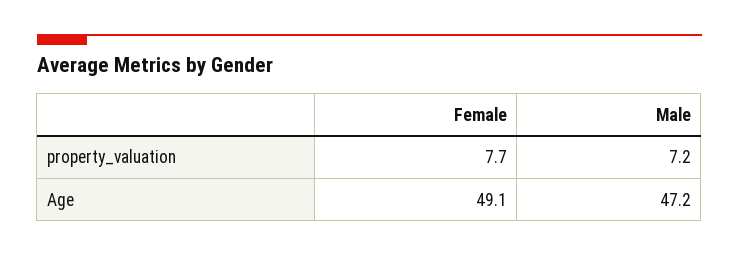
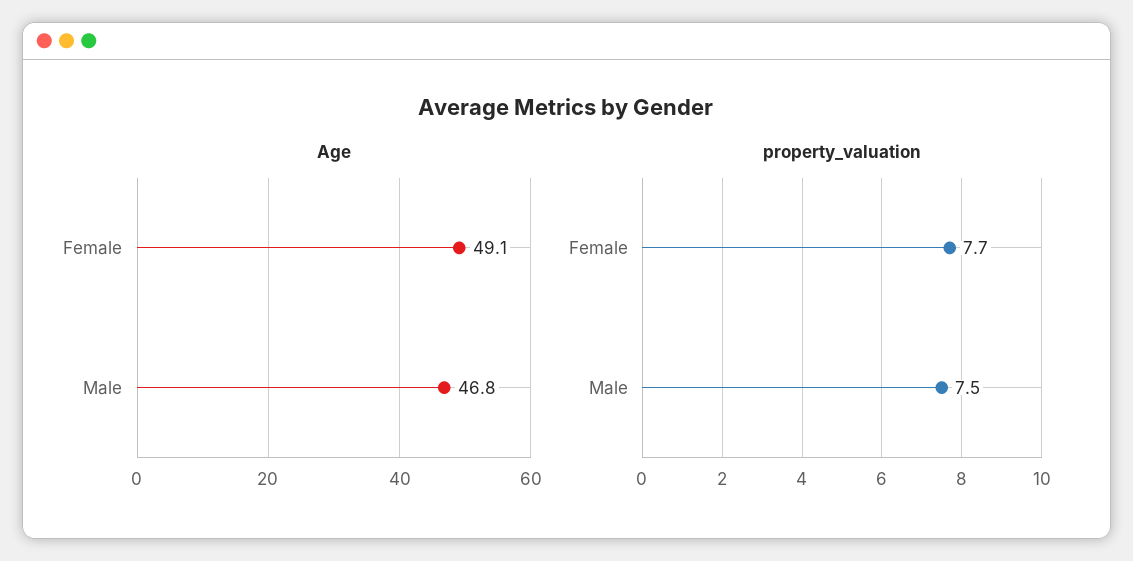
  {
    "property_valuation": {
      "Female": 7.7,
-     "Male": 7.2
+     "Male": 7.5
    },
    "Age": {
      "Female": 49.1,
-     "Male": 47.2
+     "Male": 46.8
    }
  }

